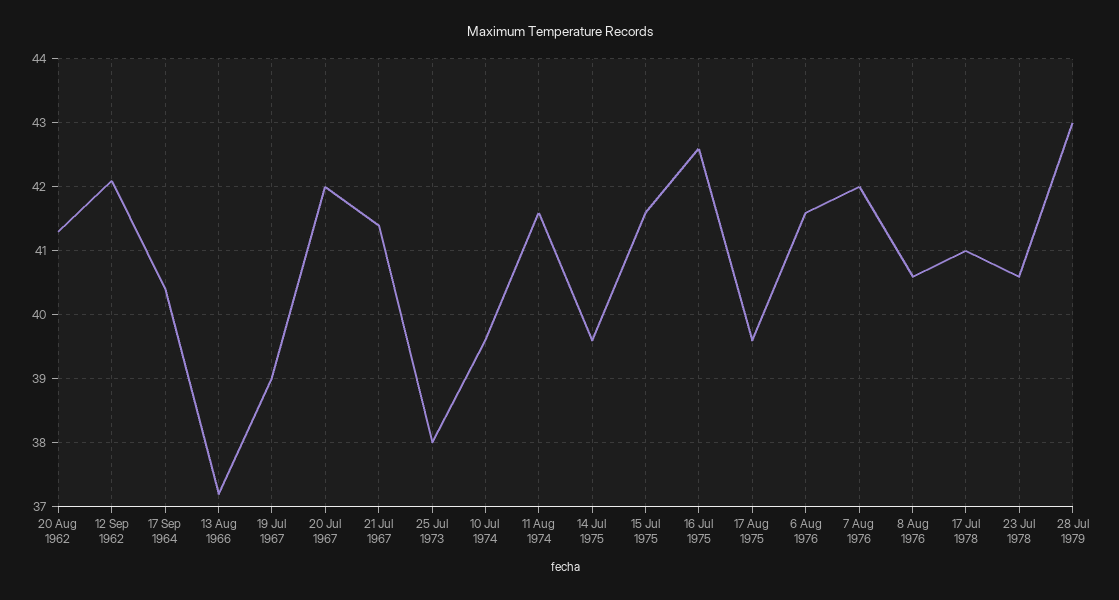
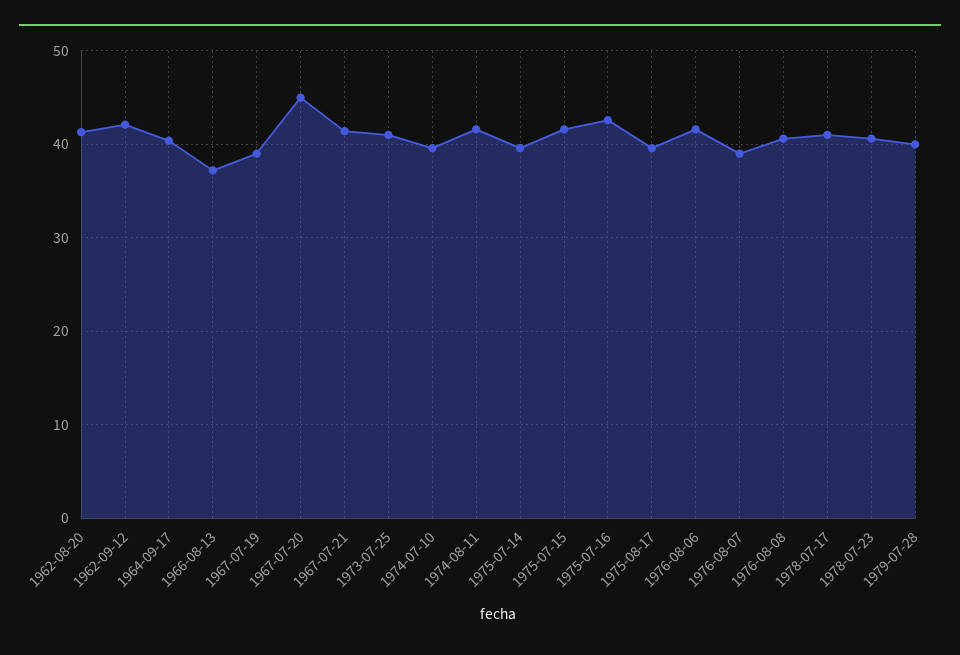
  {
    "20 Aug 1962": 41.3,
    "12 Sep 1962": 42.1,
    "17 Sep 1964": 40.4,
    "13 Aug 1966": 37.2,
    "19 Jul 1967": 39,
-   "20 Jul 1967": 42,
+   "20 Jul 1967": 45,
    "21 Jul 1967": 41.4,
-   "25 Jul 1973": 38,
+   "25 Jul 1973": 41,
    "10 Jul 1974": 39.6,
    "11 Aug 1974": 41.6,
    "14 Jul 1975": 39.6,
    "15 Jul 1975": 41.6,
    "16 Jul 1975": 42.6,
    "17 Aug 1975": 39.6,
    "6 Aug 1976": 41.6,
-   "7 Aug 1976": 42,
+   "7 Aug 1976": 39,
    "8 Aug 1976": 40.6,
    "17 Jul 1978": 41,
    "23 Jul 1978": 40.6,
-   "28 Jul 1979": 43
+   "28 Jul 1979": 40
  }

